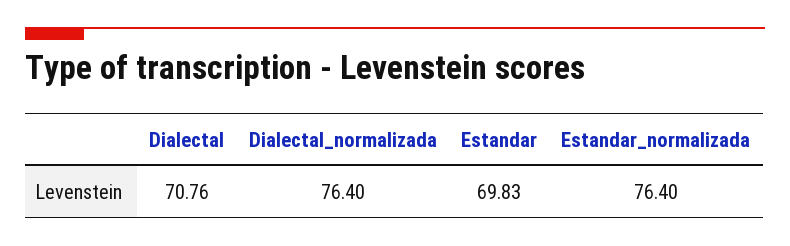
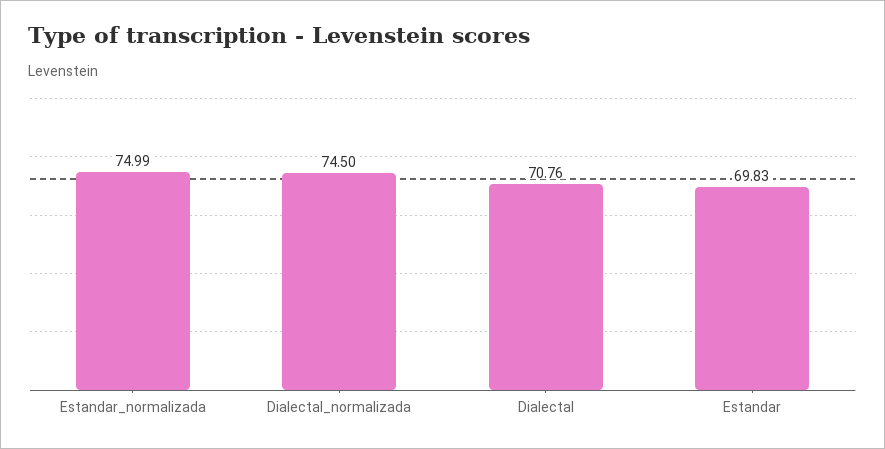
  {
    "Dialectal": 70.76,
-   "Dialectal_normalizada": 76.4,
+   "Dialectal_normalizada": 74.5,
    "Estandar": 69.83,
-   "Estandar_normalizada": 76.4
+   "Estandar_normalizada": 74.99
  }

